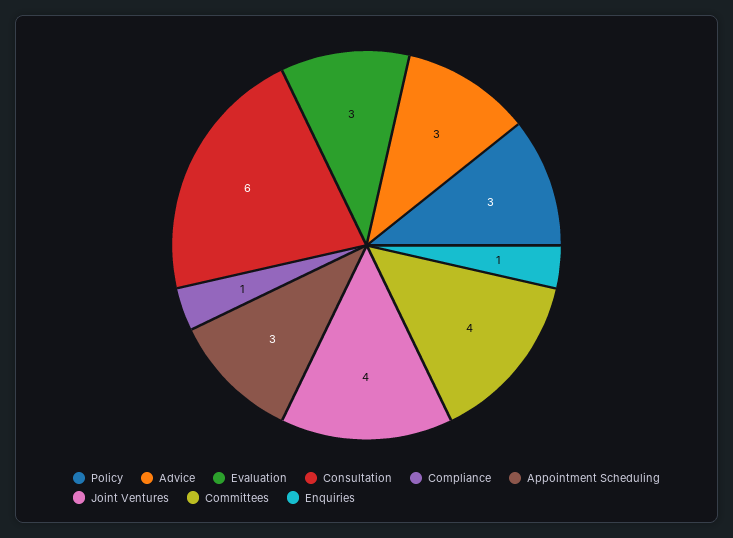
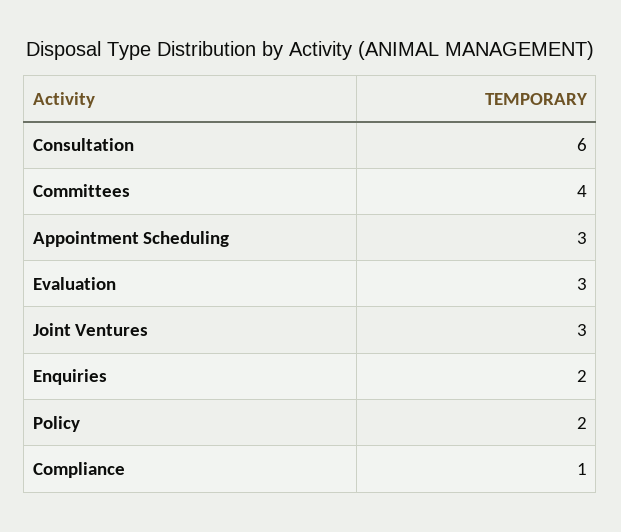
  {
-   "Policy": 3,
+   "Policy": 2,
-   "Advice": 3,
    "Evaluation": 3,
    "Consultation": 6,
    "Compliance": 1,
    "Appointment Scheduling": 3,
-   "Joint Ventures": 4,
+   "Joint Ventures": 3,
    "Committees": 4,
-   "Enquiries": 1
+   "Enquiries": 2
  }

